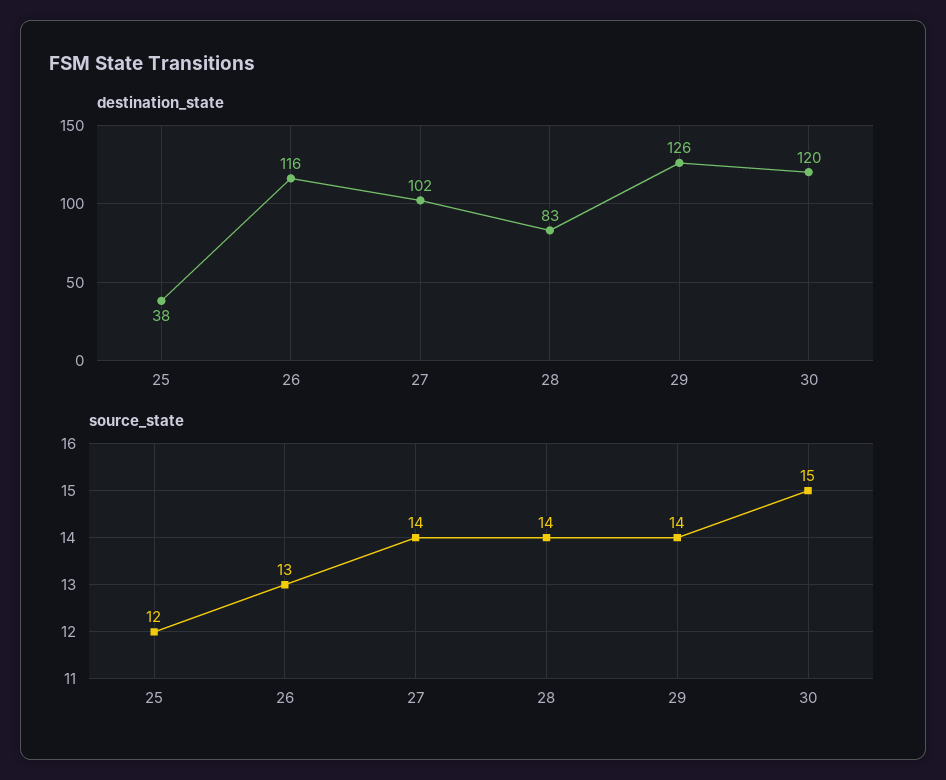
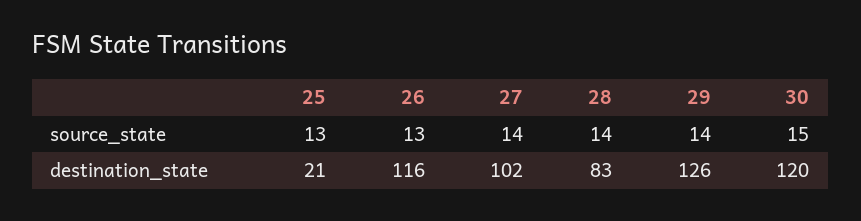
  {
    "destination_state": {
-     "25": 38,
+     "25": 21,
      "26": 116,
      "27": 102,
      "28": 83,
      "29": 126,
      "30": 120
    },
    "source_state": {
-     "25": 12,
+     "25": 13,
      "26": 13,
      "27": 14,
      "28": 14,
      "29": 14,
      "30": 15
    }
  }

